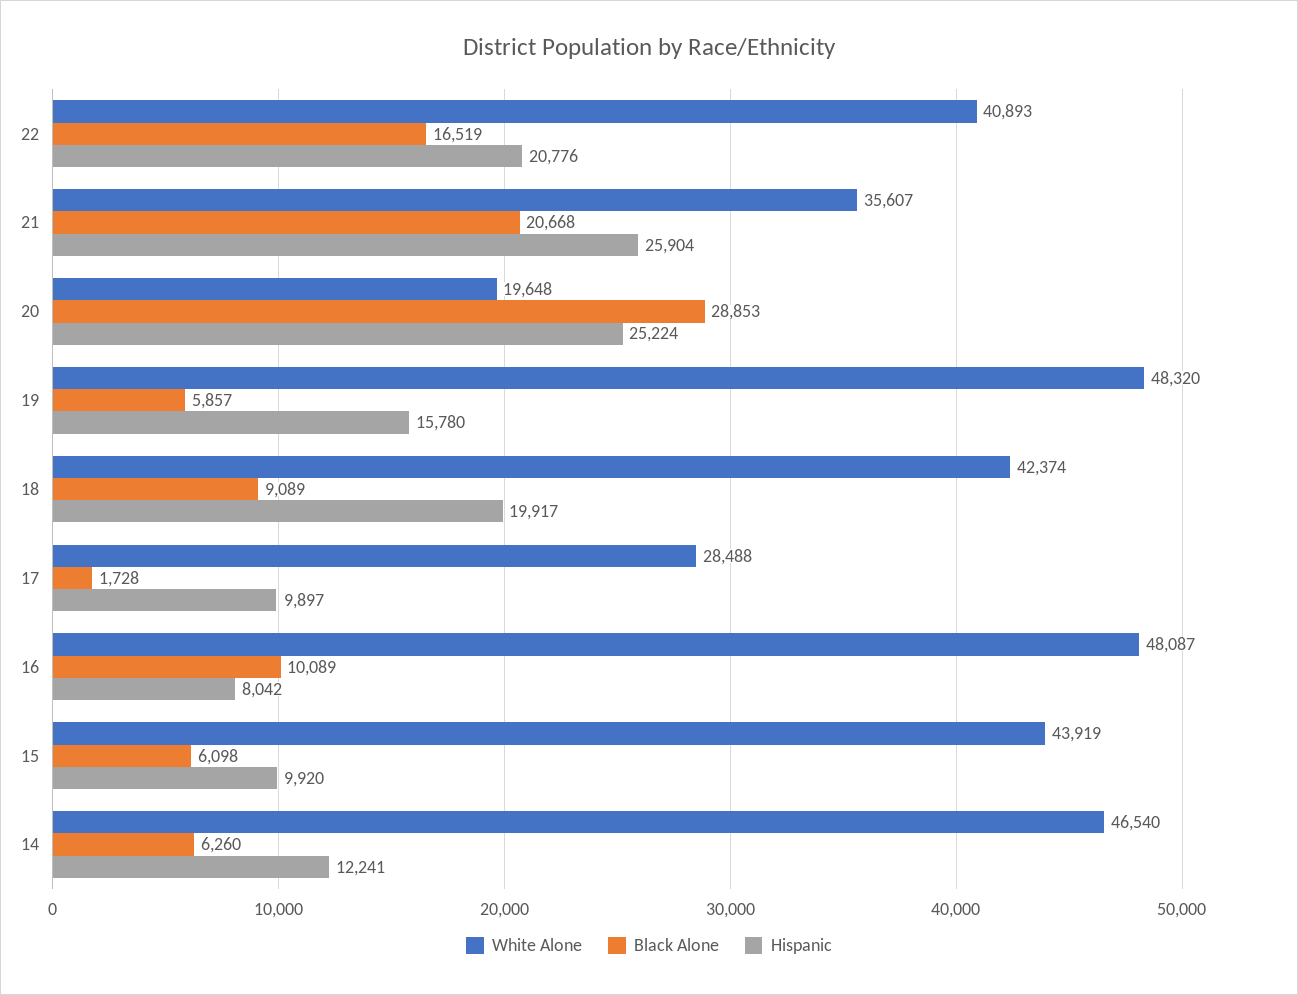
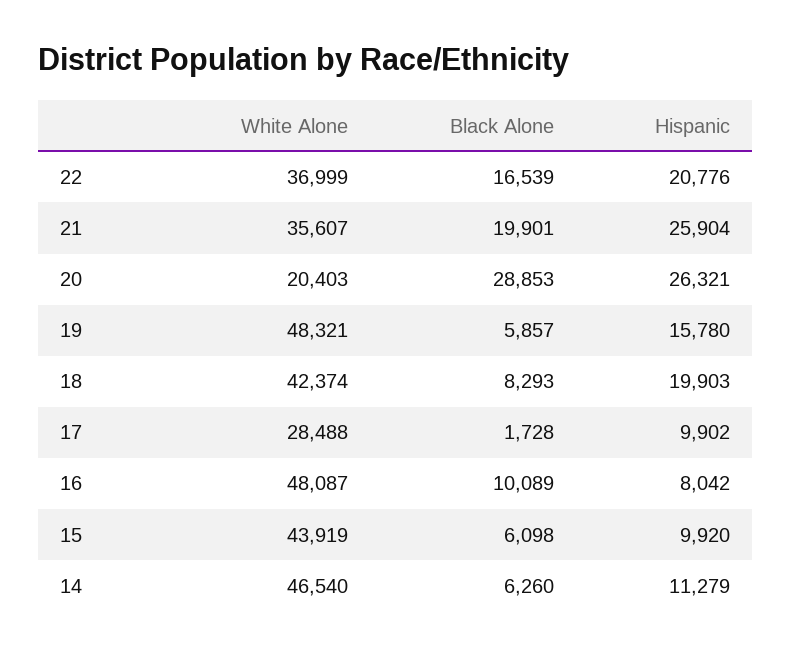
  {
    "White Alone": {
-     "22": 40893,
+     "22": 36999,
      "21": 35607,
-     "20": 19648,
+     "20": 20403,
-     "19": 48320,
+     "19": 48321,
      "18": 42374,
      "17": 28488,
      "16": 48087,
      "15": 43919,
      "14": 46540
    },
    "Black Alone": {
-     "22": 16519,
+     "22": 16539,
-     "21": 20668,
+     "21": 19901,
      "20": 28853,
      "19": 5857,
-     "18": 9089,
+     "18": 8293,
      "17": 1728,
      "16": 10089,
      "15": 6098,
      "14": 6260
    },
    "Hispanic": {
      "22": 20776,
      "21": 25904,
-     "20": 25224,
+     "20": 26321,
      "19": 15780,
-     "18": 19917,
+     "18": 19903,
-     "17": 9897,
+     "17": 9902,
      "16": 8042,
      "15": 9920,
-     "14": 12241
+     "14": 11279
    }
  }

